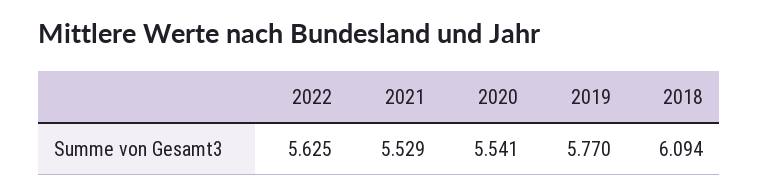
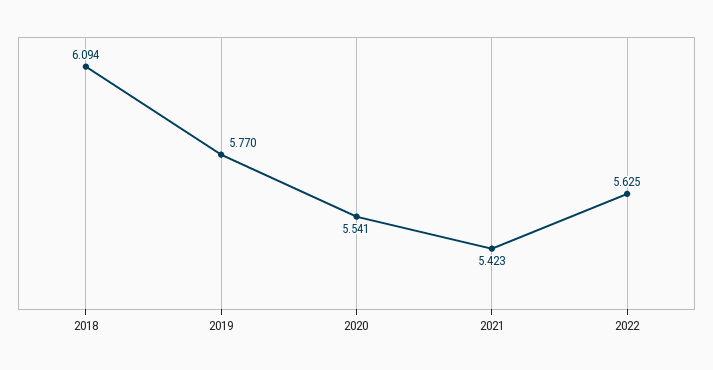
  {
    "2022": 5.625,
-   "2021": 5.529,
+   "2021": 5.423,
    "2020": 5.541,
    "2019": 5.77,
    "2018": 6.094
  }

